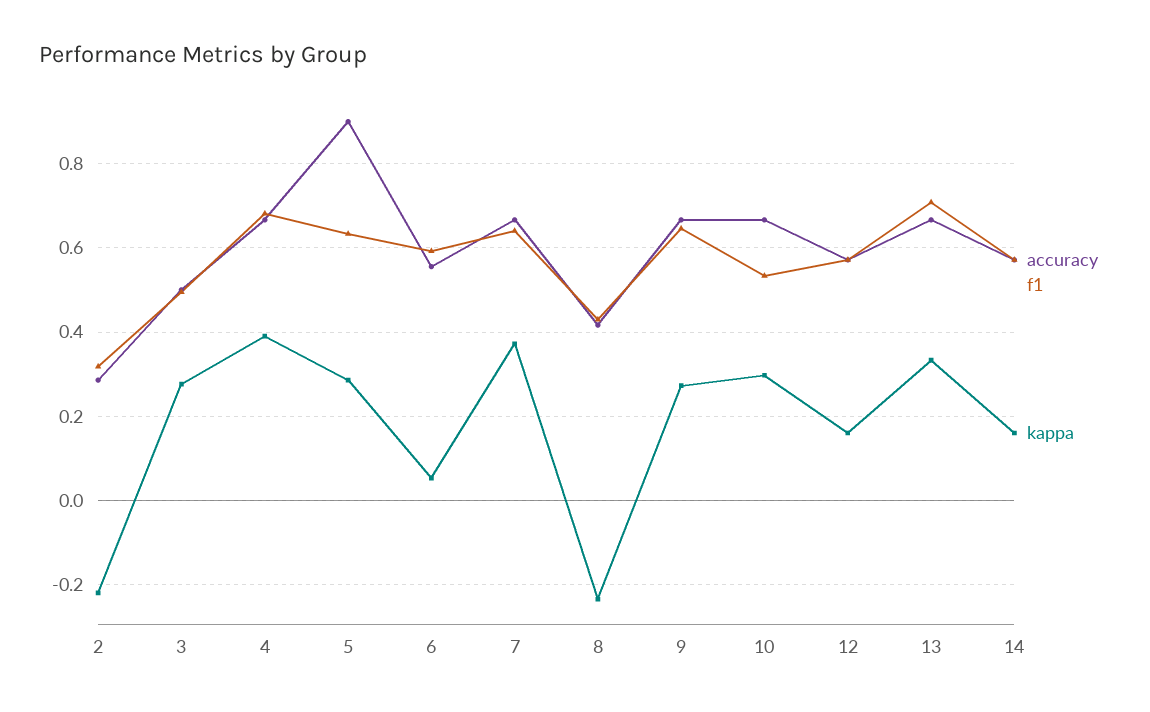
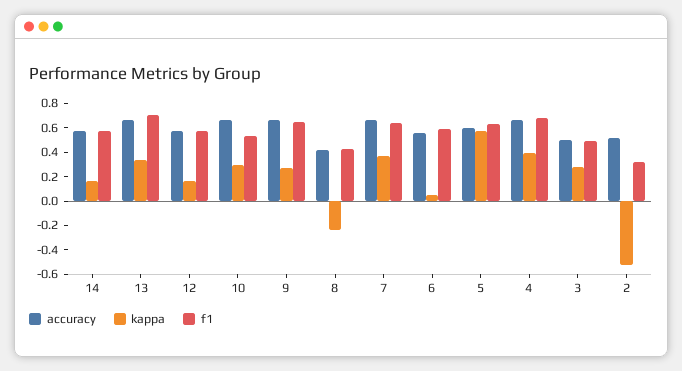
  {
    "accuracy": {
-     "2": 0.28,
+     "2": 0.5,
      "3": 0.5,
      "4": 0.66,
-     "5": 0.9,
+     "5": 0.6,
      "6": 0.56,
      "7": 0.66,
      "8": 0.42,
      "9": 0.66,
      "10": 0.66,
      "12": 0.58,
      "13": 0.66,
      "14": 0.58
    },
    "f1": {
      "2": 0.32,
      "3": 0.5,
      "4": 0.68,
      "5": 0.64,
      "6": 0.6,
      "7": 0.64,
      "8": 0.42,
      "9": 0.64,
      "10": 0.54,
      "12": 0.58,
      "13": 0.7,
      "14": 0.58
    },
    "kappa": {
-     "2": -0.22,
+     "2": -0.5,
      "3": 0.28,
      "4": 0.4,
-     "5": 0.28,
+     "5": 0.6,
      "6": 0.06,
      "7": 0.38,
      "8": -0.24,
      "9": 0.28,
      "10": 0.3,
      "12": 0.16,
      "13": 0.34,
      "14": 0.16
    }
  }

